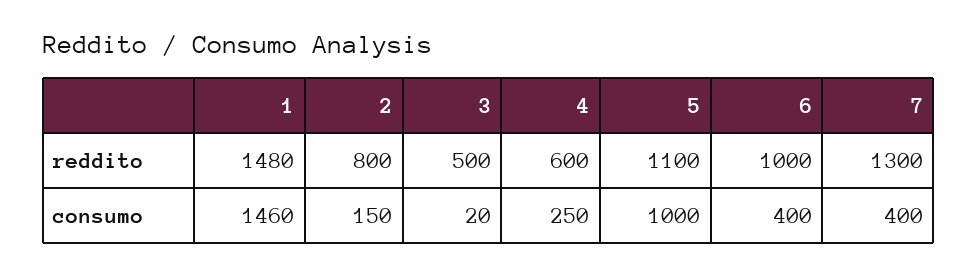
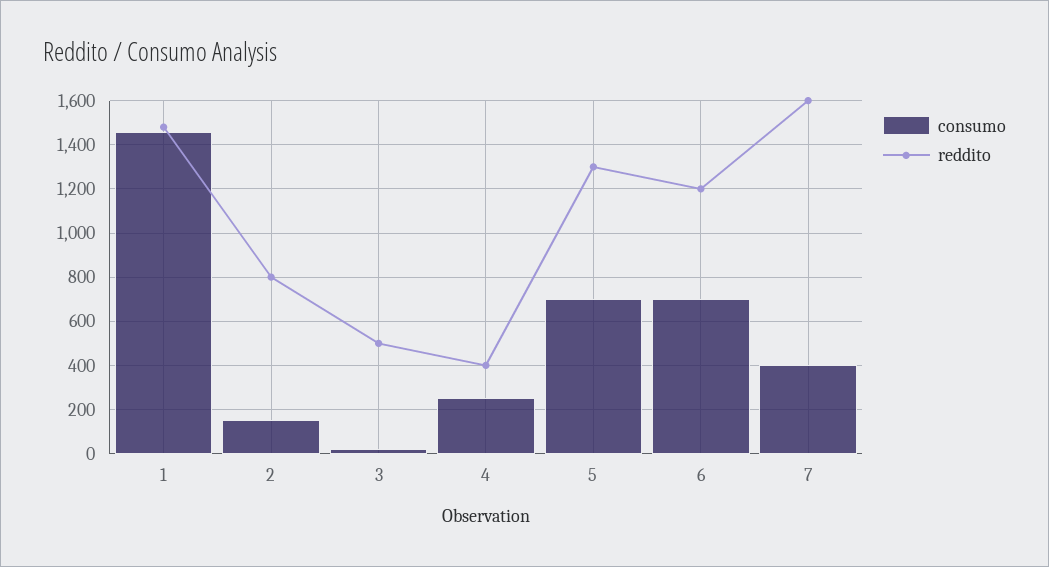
  {
    "reddito": {
      "1": 1480,
      "2": 800,
      "3": 500,
-     "4": 600,
+     "4": 400,
-     "5": 1100,
+     "5": 1300,
-     "6": 1000,
+     "6": 1200,
-     "7": 1300
+     "7": 1600
    },
    "consumo": {
      "1": 1460,
      "2": 150,
      "3": 20,
      "4": 250,
-     "5": 1000,
+     "5": 700,
-     "6": 400,
+     "6": 700,
      "7": 400
    }
  }

